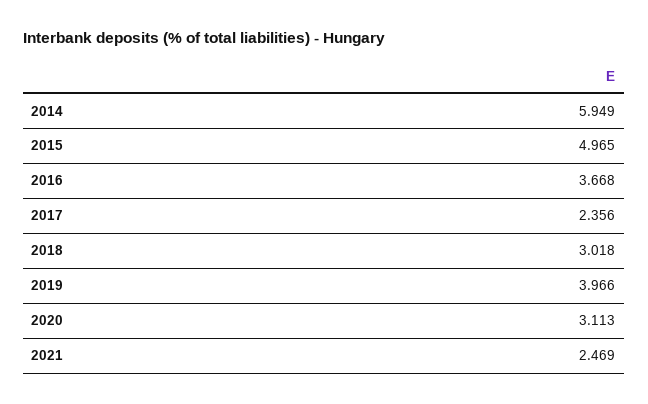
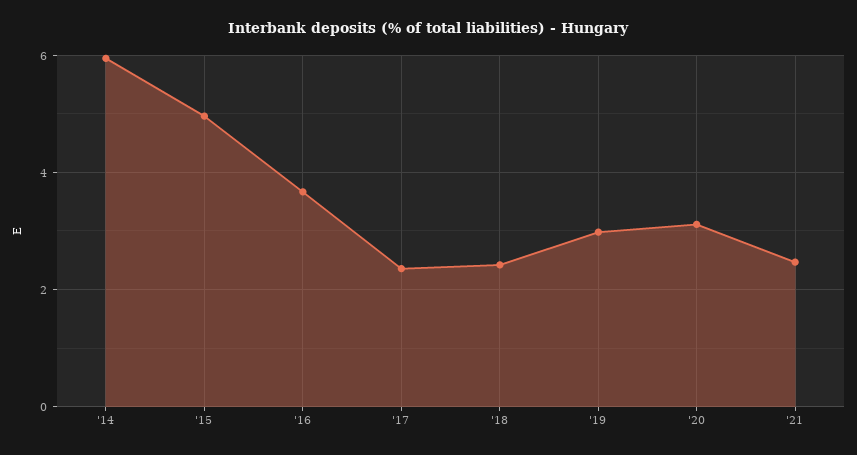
  {
    "2014": 5.949,
    "2015": 4.965,
    "2016": 3.668,
    "2017": 2.356,
-   "2018": 3.018,
+   "2018": 2.4,
-   "2019": 3.966,
+   "2019": 3,
    "2020": 3.113,
    "2021": 2.469
  }

